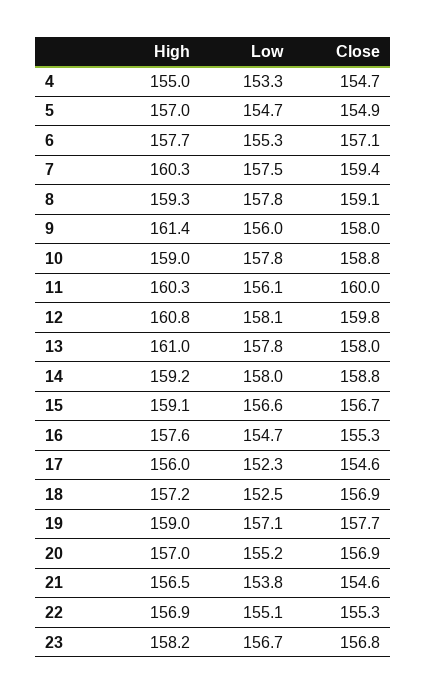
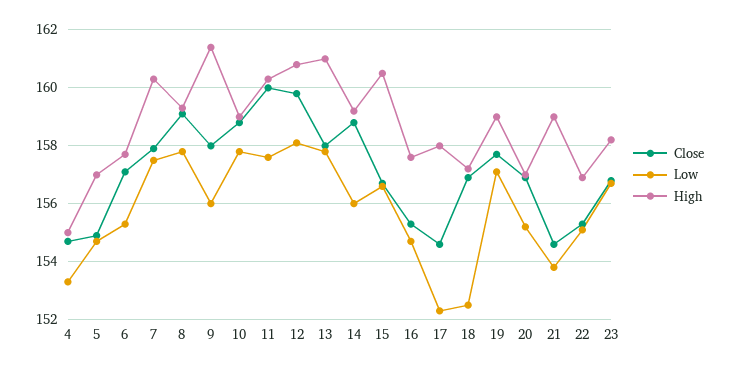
  {
    "High": {
      "4": 155,
      "5": 157,
      "6": 157.7,
      "7": 160.3,
      "8": 159.3,
      "9": 161.4,
      "10": 159,
      "11": 160.3,
      "12": 160.8,
      "13": 161,
      "14": 159.2,
-     "15": 159.1,
+     "15": 160.5,
      "16": 157.6,
-     "17": 156,
+     "17": 158,
      "18": 157.2,
      "19": 159,
      "20": 157,
-     "21": 156.5,
+     "21": 159,
      "22": 156.9,
      "23": 158.2
    },
    "Low": {
      "4": 153.3,
      "5": 154.7,
      "6": 155.3,
      "7": 157.5,
      "8": 157.8,
      "9": 156,
      "10": 157.8,
-     "11": 156.1,
+     "11": 157.5,
      "12": 158.1,
      "13": 157.8,
-     "14": 158,
+     "14": 156,
      "15": 156.6,
      "16": 154.7,
      "17": 152.3,
      "18": 152.5,
      "19": 157.1,
      "20": 155.2,
      "21": 153.8,
      "22": 155.1,
      "23": 156.7
    },
    "Close": {
      "4": 154.7,
      "5": 154.9,
      "6": 157.1,
-     "7": 159.4,
+     "7": 158,
      "8": 159.1,
      "9": 158,
      "10": 158.8,
      "11": 160,
      "12": 159.8,
      "13": 158,
      "14": 158.8,
      "15": 156.7,
      "16": 155.3,
      "17": 154.6,
      "18": 156.9,
      "19": 157.7,
      "20": 156.9,
      "21": 154.6,
      "22": 155.3,
      "23": 156.8
    }
  }

